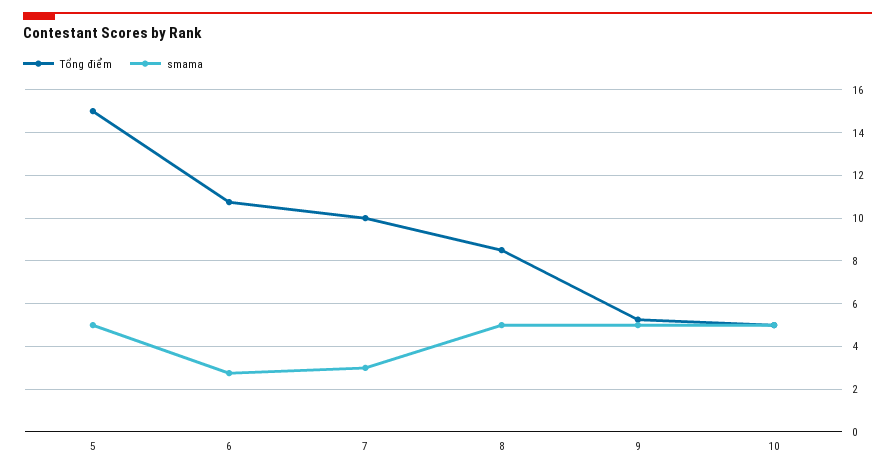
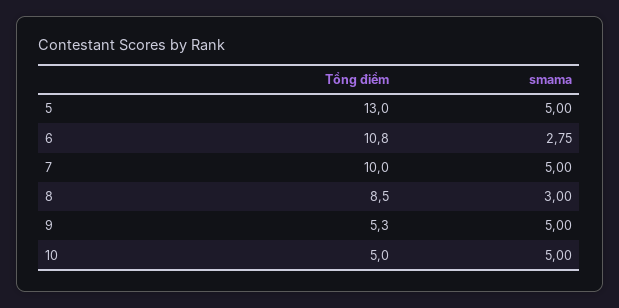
  {
    "Tổng điểm": {
-     "5": 15,
+     "5": 13,
      "6": 10.8,
      "7": 10,
      "8": 8.5,
      "9": 5.3,
      "10": 5
    },
    "smama": {
      "5": 5,
      "6": 2.75,
-     "7": 3,
+     "7": 5,
-     "8": 5,
+     "8": 3,
      "9": 5,
      "10": 5
    }
  }

